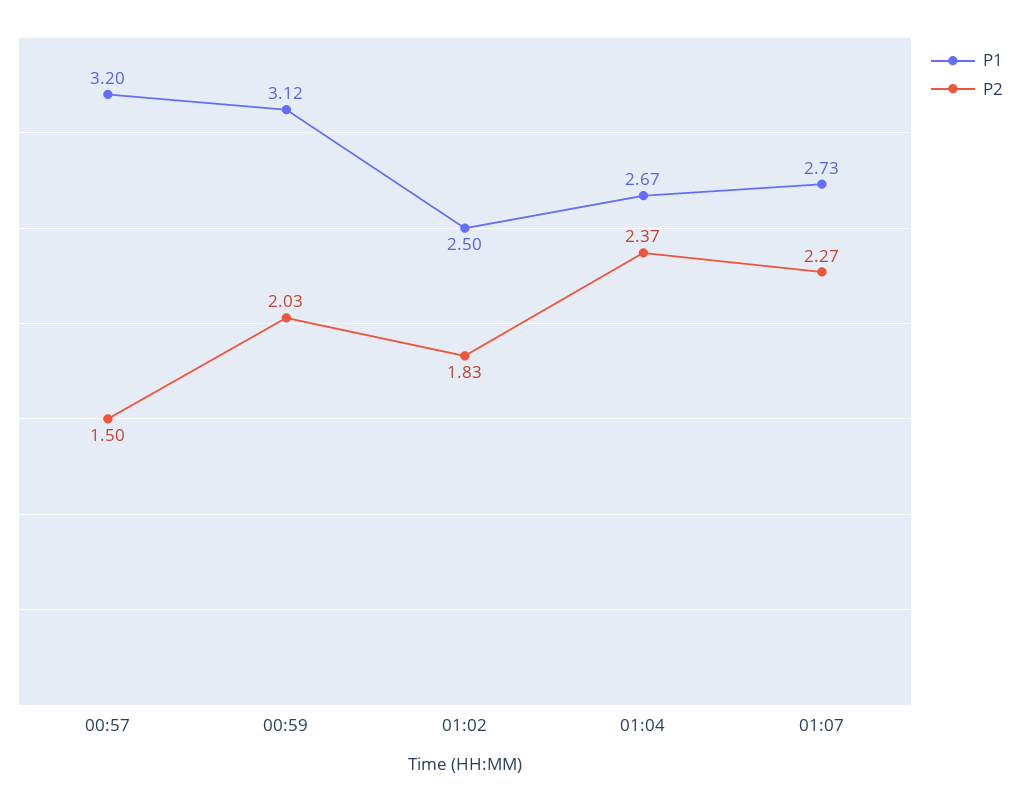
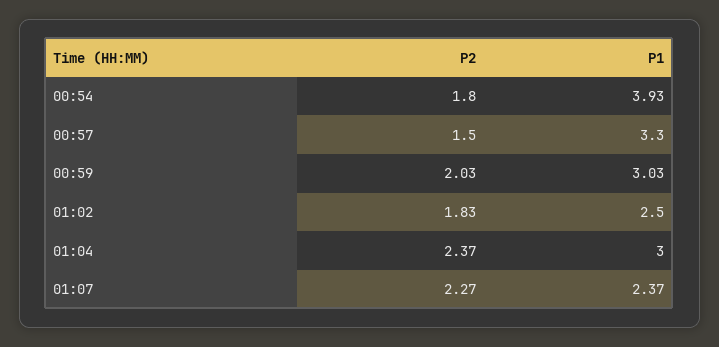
  {
    "P1": {
-     "00:57": 3.2,
+     "00:57": 3.3,
-     "00:59": 3.12,
+     "00:59": 3.03,
      "01:02": 2.5,
-     "01:04": 2.67,
+     "01:04": 3,
-     "01:07": 2.73
+     "01:07": 2.37,
+     "00:54": 3.93
    },
    "P2": {
      "00:57": 1.5,
      "00:59": 2.03,
      "01:02": 1.83,
      "01:04": 2.37,
-     "01:07": 2.27
+     "01:07": 2.27,
+     "00:54": 1.8
    }
  }

